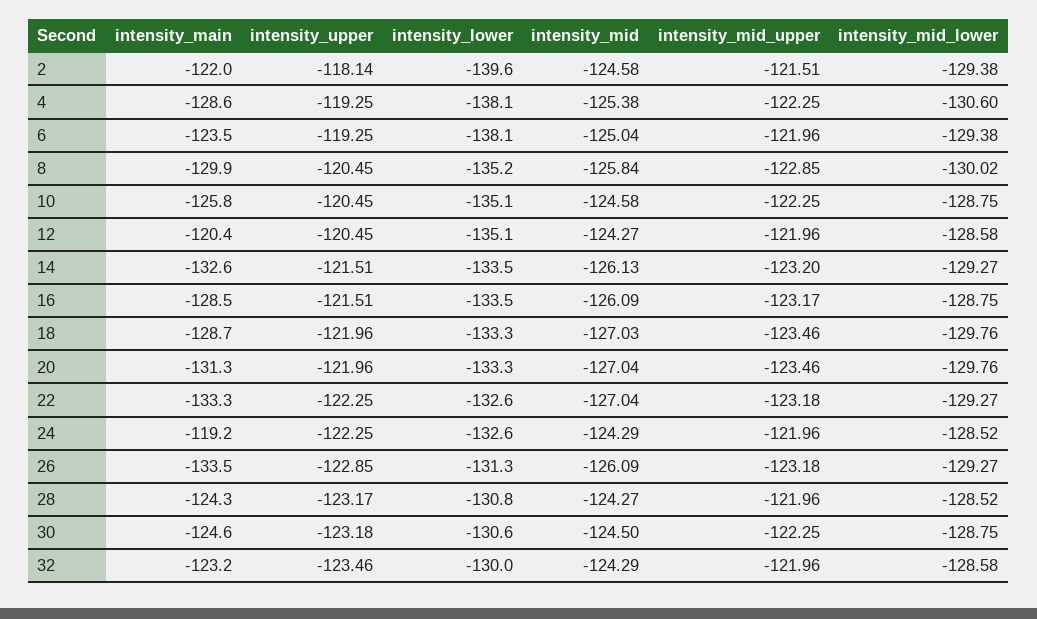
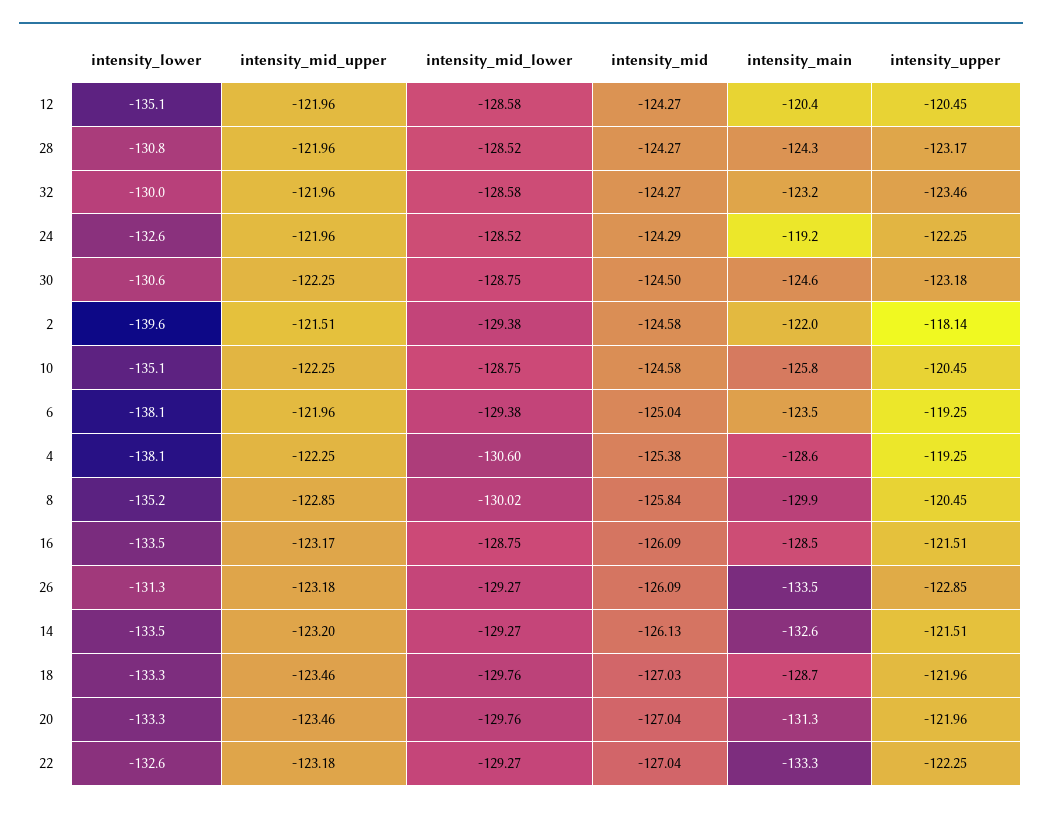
  {
    "intensity_main": {
      "2": -122,
      "4": -128.6,
      "6": -123.5,
      "8": -129.9,
      "10": -125.8,
      "12": -120.4,
      "14": -132.6,
      "16": -128.5,
      "18": -128.7,
      "20": -131.3,
      "22": -133.3,
      "24": -119.2,
      "26": -133.5,
      "28": -124.3,
      "30": -124.6,
      "32": -123.2
    },
    "intensity_upper": {
      "2": -118.14,
      "4": -119.25,
      "6": -119.25,
      "8": -120.45,
      "10": -120.45,
      "12": -120.45,
      "14": -121.51,
      "16": -121.51,
      "18": -121.96,
      "20": -121.96,
      "22": -122.25,
      "24": -122.25,
      "26": -122.85,
      "28": -123.17,
      "30": -123.18,
      "32": -123.46
    },
    "intensity_lower": {
      "2": -139.6,
      "4": -138.1,
      "6": -138.1,
      "8": -135.2,
      "10": -135.1,
      "12": -135.1,
      "14": -133.5,
      "16": -133.5,
      "18": -133.3,
      "20": -133.3,
      "22": -132.6,
      "24": -132.6,
      "26": -131.3,
      "28": -130.8,
      "30": -130.6,
      "32": -130
    },
    "intensity_mid": {
      "2": -124.58,
      "4": -125.38,
      "6": -125.04,
      "8": -125.84,
      "10": -124.58,
      "12": -124.27,
      "14": -126.13,
      "16": -126.09,
      "18": -127.03,
      "20": -127.04,
      "22": -127.04,
      "24": -124.29,
      "26": -126.09,
      "28": -124.27,
      "30": -124.5,
-     "32": -124.29
+     "32": -124.27
    },
    "intensity_mid_upper": {
      "2": -121.51,
      "4": -122.25,
      "6": -121.96,
      "8": -122.85,
      "10": -122.25,
      "12": -121.96,
      "14": -123.2,
      "16": -123.17,
      "18": -123.46,
      "20": -123.46,
      "22": -123.18,
      "24": -121.96,
      "26": -123.18,
      "28": -121.96,
      "30": -122.25,
      "32": -121.96
    },
    "intensity_mid_lower": {
      "2": -129.38,
      "4": -130.6,
      "6": -129.38,
      "8": -130.02,
      "10": -128.75,
      "12": -128.58,
      "14": -129.27,
      "16": -128.75,
      "18": -129.76,
      "20": -129.76,
      "22": -129.27,
      "24": -128.52,
      "26": -129.27,
      "28": -128.52,
      "30": -128.75,
      "32": -128.58
    }
  }

